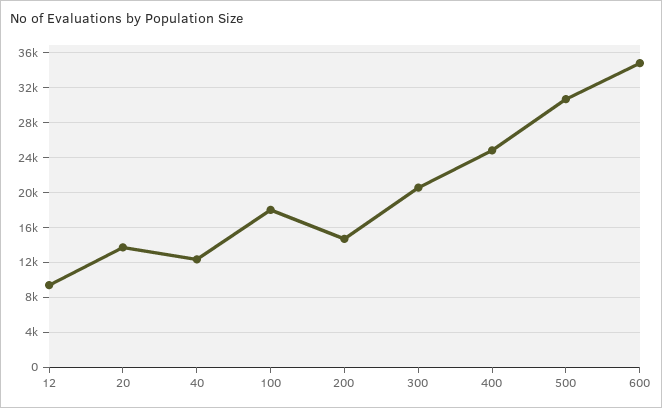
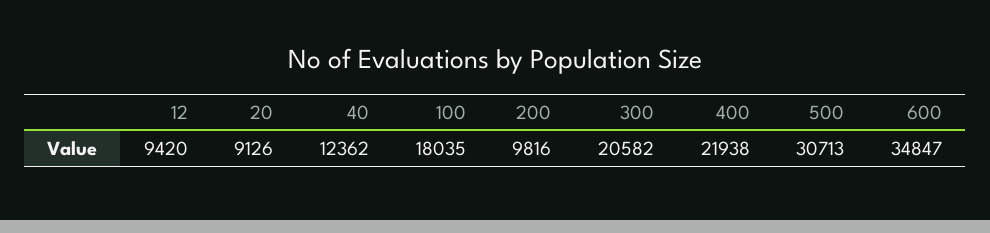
  {
    "12": 9420,
-   "20": 14000,
+   "20": 9126,
    "40": 12362,
    "100": 18035,
-   "200": 15000,
+   "200": 9816,
    "300": 20582,
-   "400": 25000,
+   "400": 21938,
    "500": 30713,
    "600": 34847
  }

